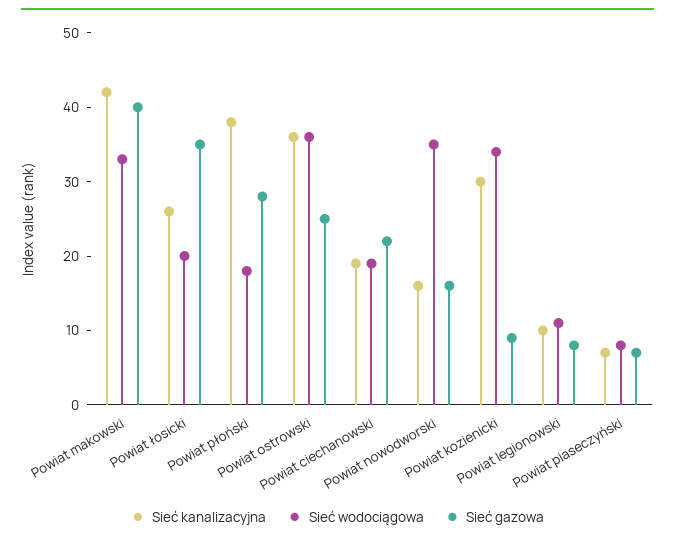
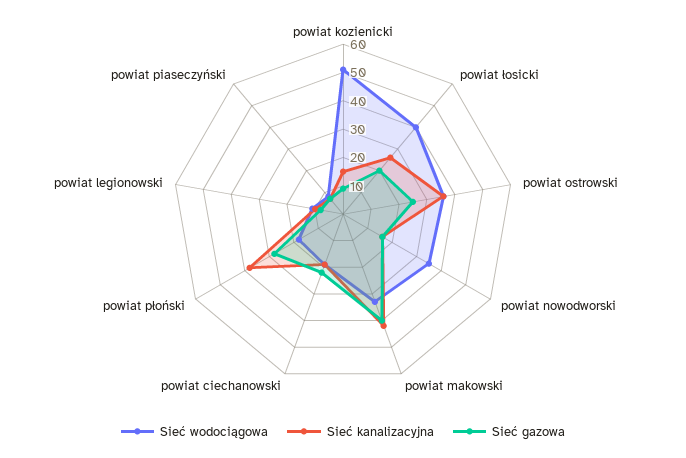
  {
    "Sieć kanalizacyjna": {
      "Powiat makowski": 40,
      "Powiat łosicki": 25,
      "Powiat płoński": 40,
      "Powiat ostrowski": 35,
      "Powiat ciechanowski": 20,
      "Powiat nowodworski": 15,
-     "Powiat kozienicki": 30,
+     "Powiat kozienicki": 15,
      "Powiat legionowski": 10,
      "Powiat piaseczyński": 5
    },
    "Sieć wodociągowa": {
      "Powiat makowski": 35,
-     "Powiat łosicki": 20,
+     "Powiat łosicki": 40,
      "Powiat płoński": 20,
      "Powiat ostrowski": 35,
      "Powiat ciechanowski": 20,
      "Powiat nowodworski": 35,
-     "Powiat kozienicki": 35,
+     "Powiat kozienicki": 50,
      "Powiat legionowski": 10,
      "Powiat piaseczyński": 10
    },
    "Sieć gazowa": {
      "Powiat makowski": 40,
-     "Powiat łosicki": 35,
+     "Powiat łosicki": 20,
      "Powiat płoński": 30,
      "Powiat ostrowski": 25,
      "Powiat ciechanowski": 20,
      "Powiat nowodworski": 15,
      "Powiat kozienicki": 10,
      "Powiat legionowski": 10,
      "Powiat piaseczyński": 5
    }
  }

